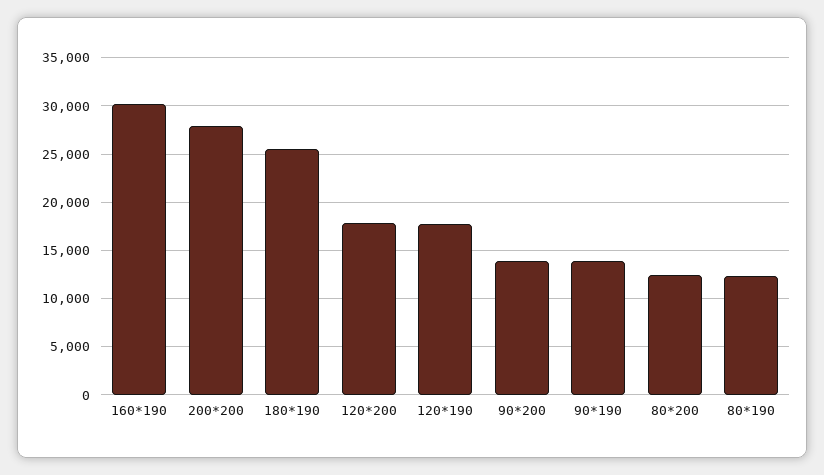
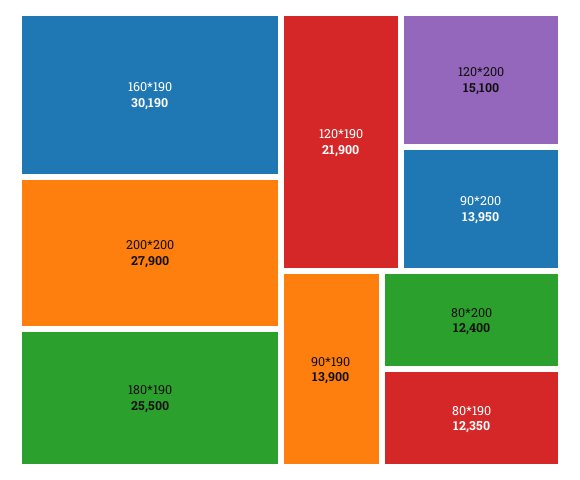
  {
    "160*190": 30190,
    "200*200": 27900,
    "180*190": 25500,
-   "120*200": 18000,
+   "120*200": 15100,
-   "120*190": 18000,
+   "120*190": 21900,
    "90*200": 13950,
    "90*190": 13900,
    "80*200": 12400,
    "80*190": 12350
  }

